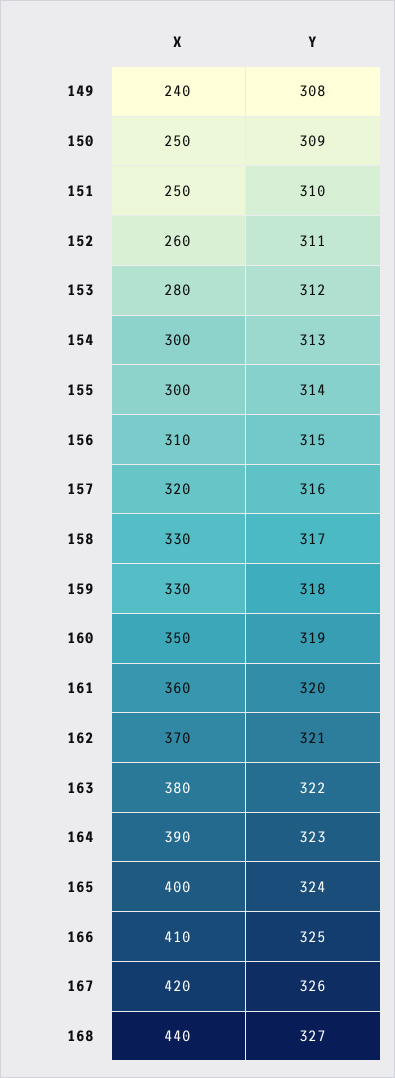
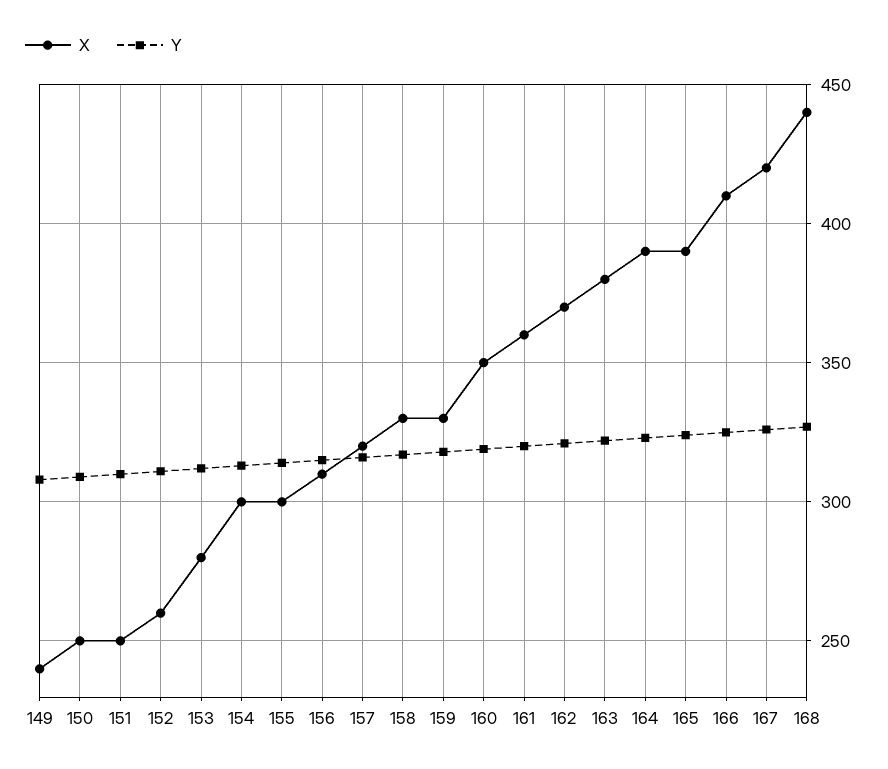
  {
    "X": {
      "149": 240,
      "150": 250,
      "151": 250,
      "152": 260,
      "153": 280,
      "154": 300,
      "155": 300,
      "156": 310,
      "157": 320,
      "158": 330,
      "159": 330,
      "160": 350,
      "161": 360,
      "162": 370,
      "163": 380,
      "164": 390,
-     "165": 400,
+     "165": 390,
      "166": 410,
      "167": 420,
      "168": 440
    },
    "Y": {
      "149": 308,
      "150": 309,
      "151": 310,
      "152": 311,
      "153": 312,
      "154": 313,
      "155": 314,
      "156": 315,
      "157": 316,
      "158": 317,
      "159": 318,
      "160": 319,
      "161": 320,
      "162": 321,
      "163": 322,
      "164": 323,
      "165": 324,
      "166": 325,
      "167": 326,
      "168": 327
    }
  }

